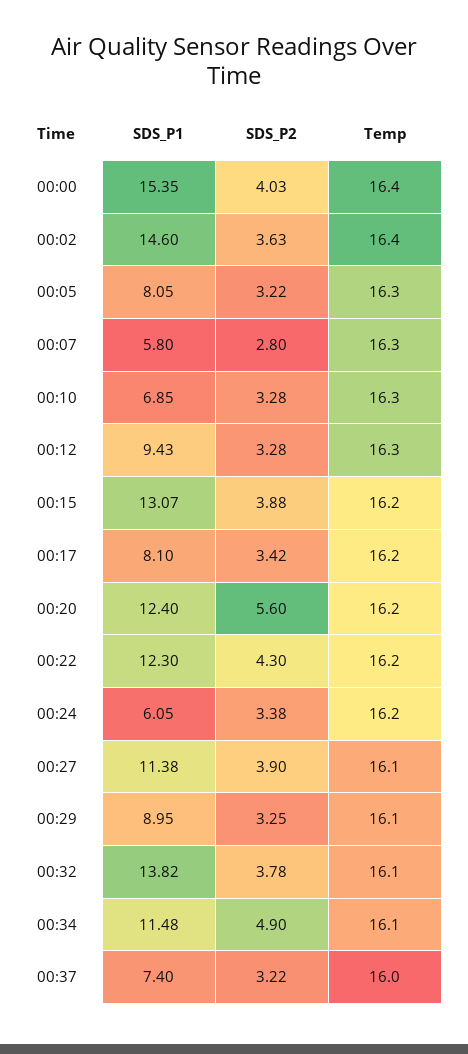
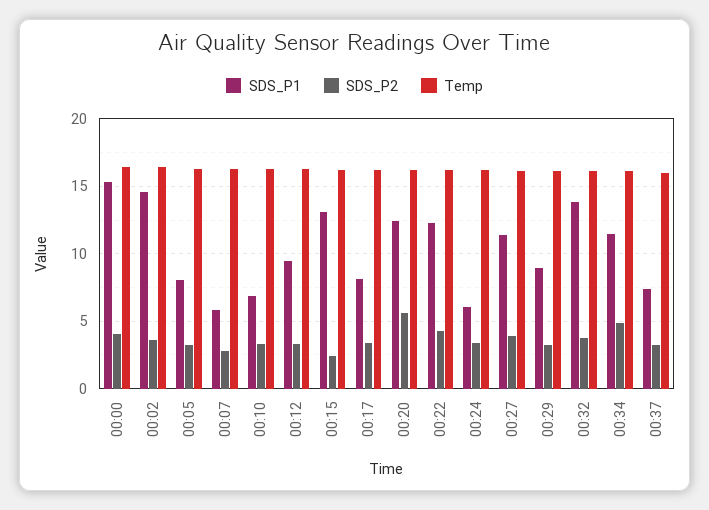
  {
    "SDS_P1": {
      "00:00": 15.35,
      "00:02": 14.6,
      "00:05": 8.05,
      "00:07": 5.8,
      "00:10": 6.85,
      "00:12": 9.43,
      "00:15": 13.07,
      "00:17": 8.1,
      "00:20": 12.4,
      "00:22": 12.3,
      "00:24": 6.05,
      "00:27": 11.38,
      "00:29": 8.95,
      "00:32": 13.82,
      "00:34": 11.48,
      "00:37": 7.4
    },
    "SDS_P2": {
      "00:00": 4.03,
      "00:02": 3.63,
      "00:05": 3.22,
      "00:07": 2.8,
      "00:10": 3.28,
      "00:12": 3.28,
-     "00:15": 3.88,
+     "00:15": 2.5,
      "00:17": 3.42,
      "00:20": 5.6,
      "00:22": 4.3,
      "00:24": 3.38,
      "00:27": 3.9,
      "00:29": 3.25,
      "00:32": 3.78,
      "00:34": 4.9,
      "00:37": 3.22
    },
    "Temp": {
      "00:00": 16.4,
      "00:02": 16.4,
      "00:05": 16.3,
      "00:07": 16.3,
      "00:10": 16.3,
      "00:12": 16.3,
      "00:15": 16.2,
      "00:17": 16.2,
      "00:20": 16.2,
      "00:22": 16.2,
      "00:24": 16.2,
      "00:27": 16.1,
      "00:29": 16.1,
      "00:32": 16.1,
      "00:34": 16.1,
      "00:37": 16
    }
  }

